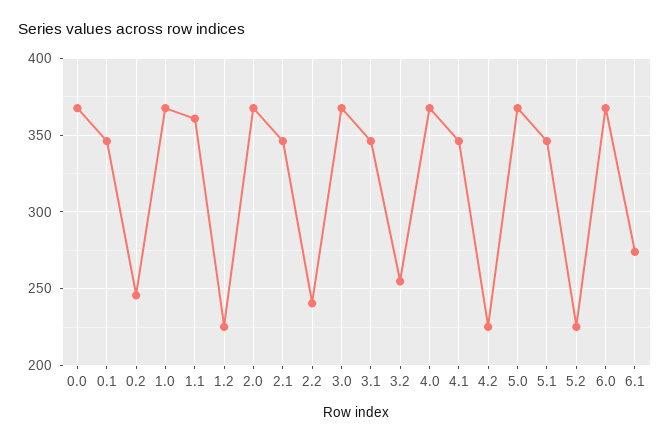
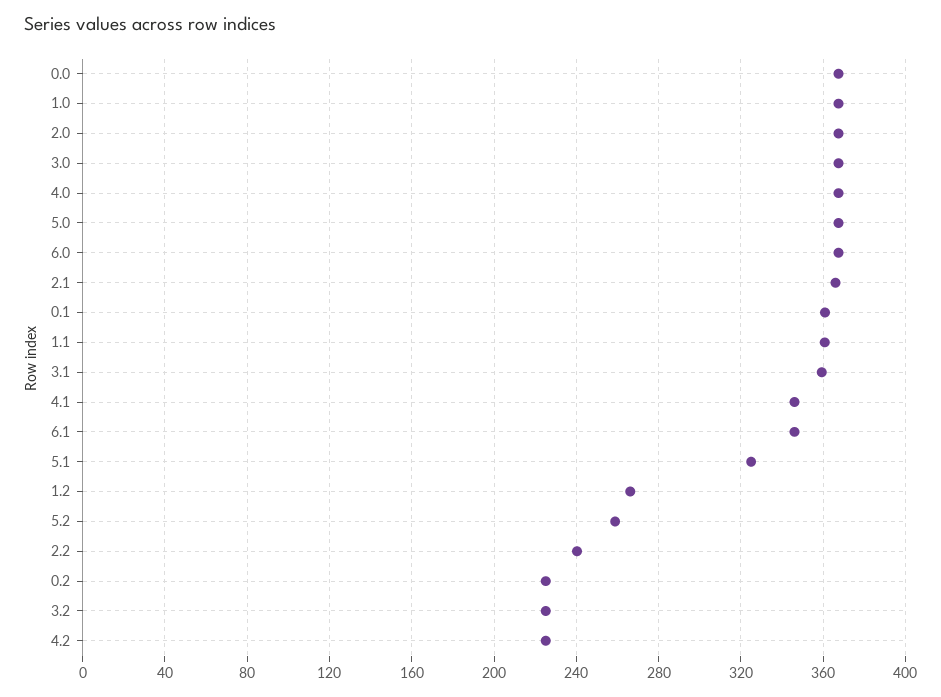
  {
    "0.0": 370,
-   "0.1": 345,
+   "0.1": 360,
-   "0.2": 245,
+   "0.2": 225,
    "1.0": 370,
    "1.1": 360,
-   "1.2": 225,
+   "1.2": 265,
    "2.0": 370,
-   "2.1": 345,
+   "2.1": 365,
    "2.2": 240,
    "3.0": 370,
-   "3.1": 345,
+   "3.1": 360,
-   "3.2": 255,
+   "3.2": 225,
    "4.0": 370,
    "4.1": 345,
    "4.2": 225,
    "5.0": 370,
-   "5.1": 345,
+   "5.1": 325,
-   "5.2": 225,
+   "5.2": 260,
    "6.0": 370,
-   "6.1": 275
+   "6.1": 345
  }

